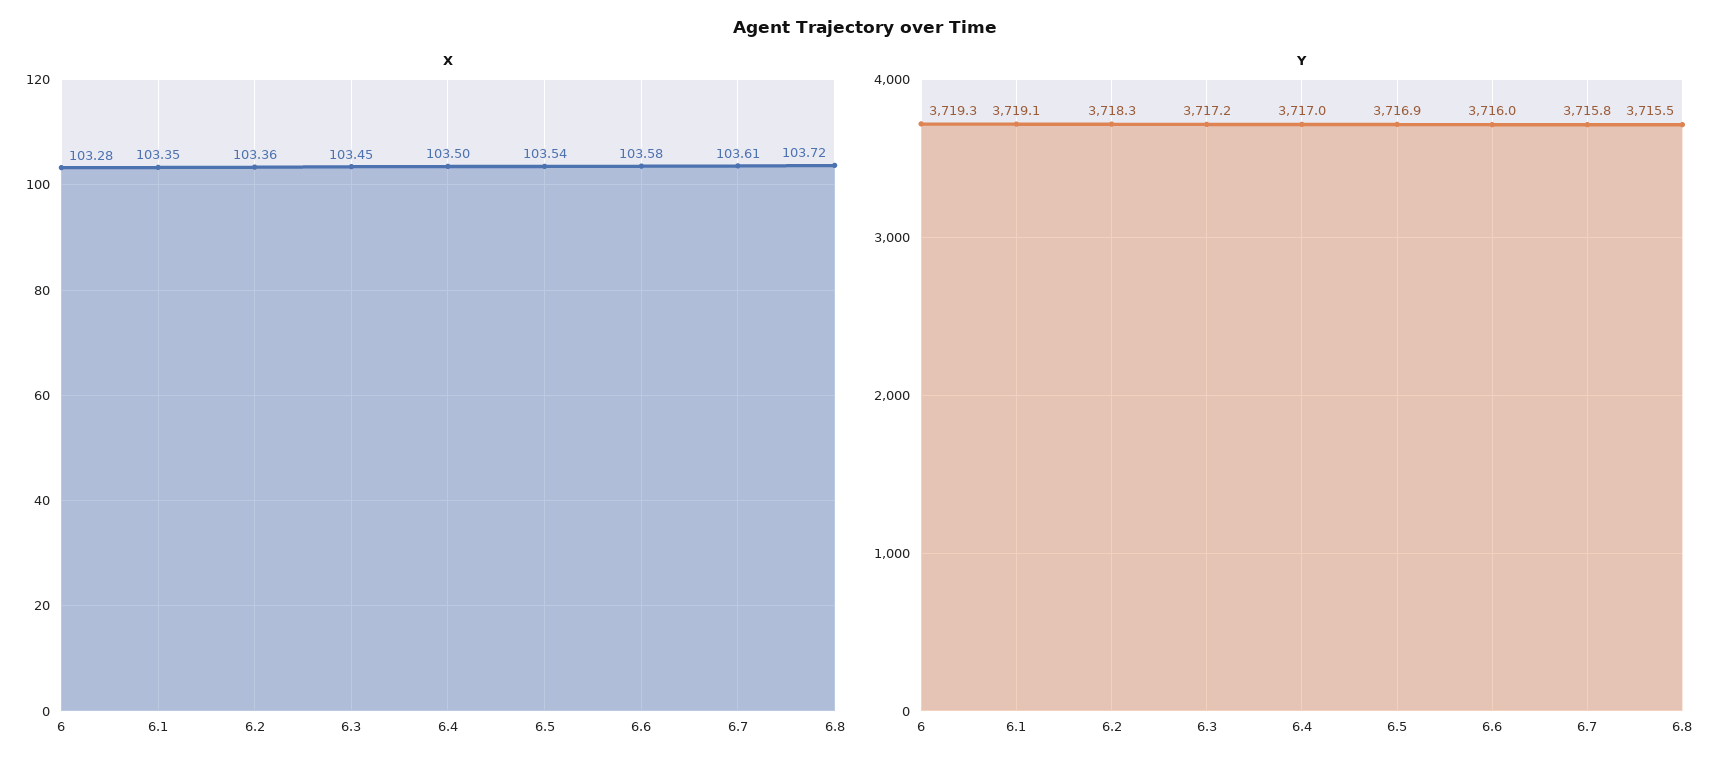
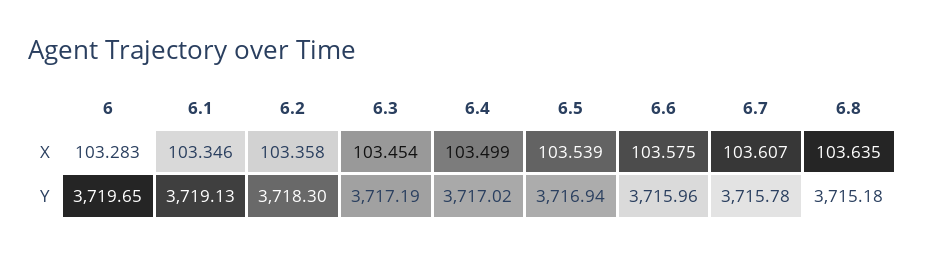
  {
    "X": {
      "6": 103.283,
      "6.1": 103.346,
      "6.2": 103.358,
      "6.3": 103.454,
      "6.4": 103.499,
      "6.5": 103.539,
      "6.6": 103.575,
      "6.7": 103.607,
-     "6.8": 103.72
+     "6.8": 103.635
    },
    "Y": {
-     "6": 3719.3,
+     "6": 3719.65,
      "6.1": 3719.13,
      "6.2": 3718.3,
      "6.3": 3717.19,
      "6.4": 3717.02,
      "6.5": 3716.94,
      "6.6": 3715.96,
      "6.7": 3715.78,
-     "6.8": 3715.5
+     "6.8": 3715.18
    }
  }

